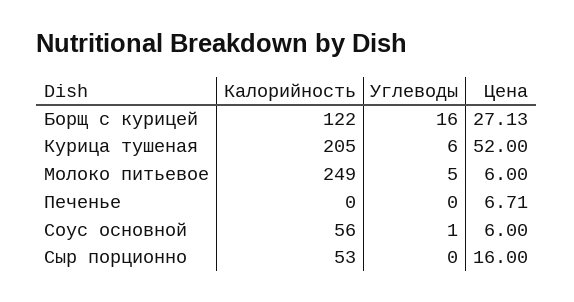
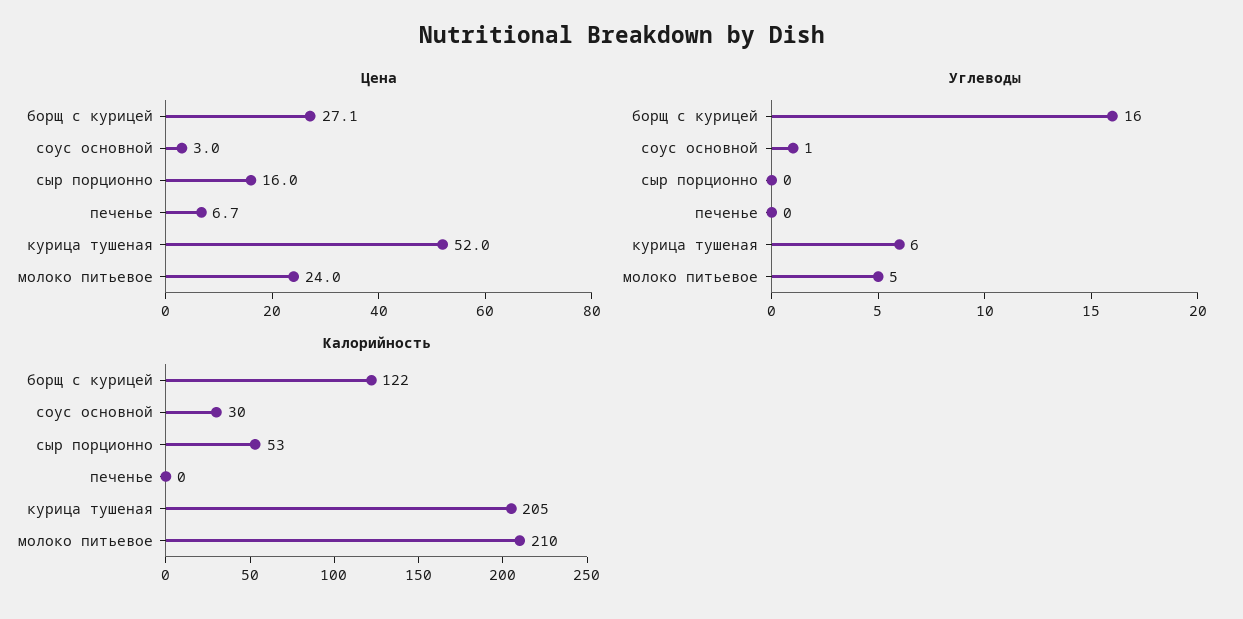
  {
    "Калорийность": {
      "Борщ с курицей": 122,
      "Курица тушеная": 205,
-     "Молоко питьевое": 249,
+     "Молоко питьевое": 210,
      "Печенье": 0,
-     "Соус основной": 56,
+     "Соус основной": 30,
      "Сыр порционно": 53
    },
    "Углеводы": {
      "Борщ с курицей": 16,
      "Курица тушеная": 6,
      "Молоко питьевое": 5,
      "Печенье": 0,
      "Соус основной": 1,
      "Сыр порционно": 0
    },
    "Цена": {
      "Борщ с курицей": 27.13,
      "Курица тушеная": 52,
-     "Молоко питьевое": 6,
+     "Молоко питьевое": 24,
      "Печенье": 6.71,
-     "Соус основной": 6,
+     "Соус основной": 3,
      "Сыр порционно": 16
    }
  }

